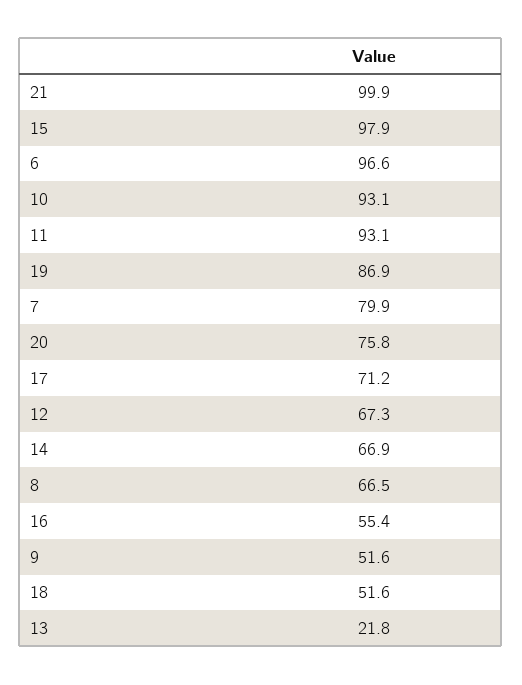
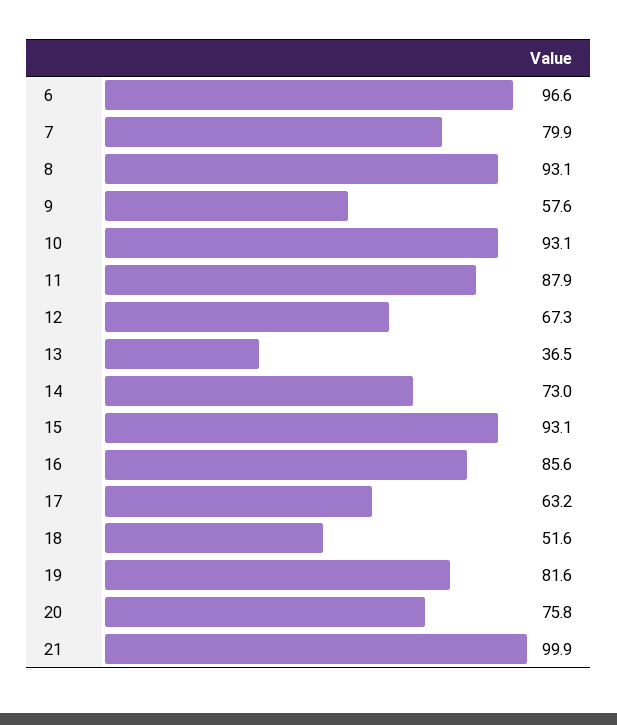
  {
    "21": 99.9,
-   "15": 97.9,
+   "15": 93.1,
    "6": 96.6,
    "10": 93.1,
-   "11": 93.1,
+   "11": 87.9,
-   "19": 86.9,
+   "19": 81.6,
    "7": 79.9,
    "20": 75.8,
-   "17": 71.2,
+   "17": 63.2,
    "12": 67.3,
-   "14": 66.9,
+   "14": 73,
-   "8": 66.5,
+   "8": 93.1,
-   "16": 55.4,
+   "16": 85.6,
-   "9": 51.6,
+   "9": 57.6,
    "18": 51.6,
-   "13": 21.8
+   "13": 36.5
  }

